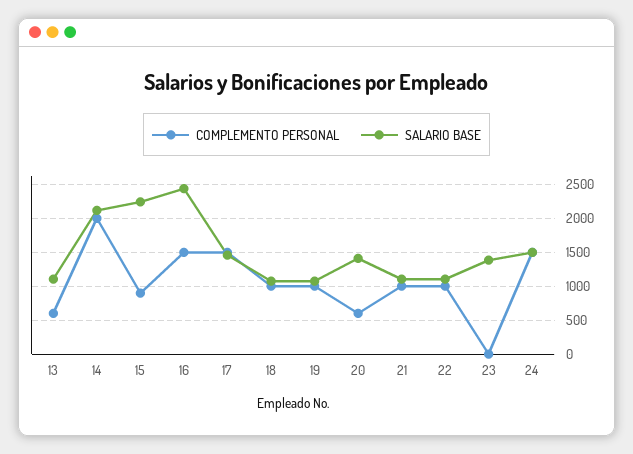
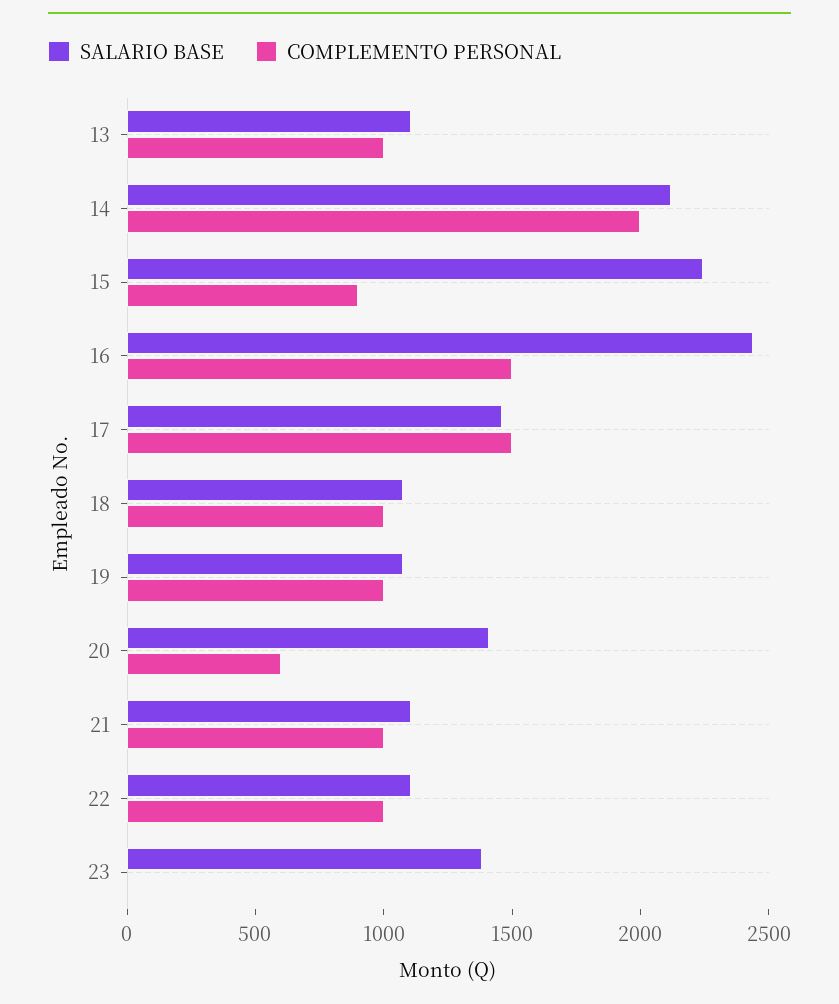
  {
    "COMPLEMENTO PERSONAL": {
-     "13": 600,
+     "13": 1000,
      "14": 2000,
      "15": 900,
      "16": 1500,
      "17": 1500,
      "18": 1000,
      "19": 1000,
      "20": 600,
      "21": 1000,
      "22": 1000,
-     "23": 0,
+     "23": 0
-     "24": 1500
    },
    "SALARIO BASE": {
      "13": 1100,
      "14": 2100,
      "15": 2200,
      "16": 2400,
      "17": 1500,
      "18": 1100,
      "19": 1100,
      "20": 1400,
      "21": 1100,
      "22": 1100,
-     "23": 1400,
+     "23": 1400
-     "24": 1500
    }
  }

